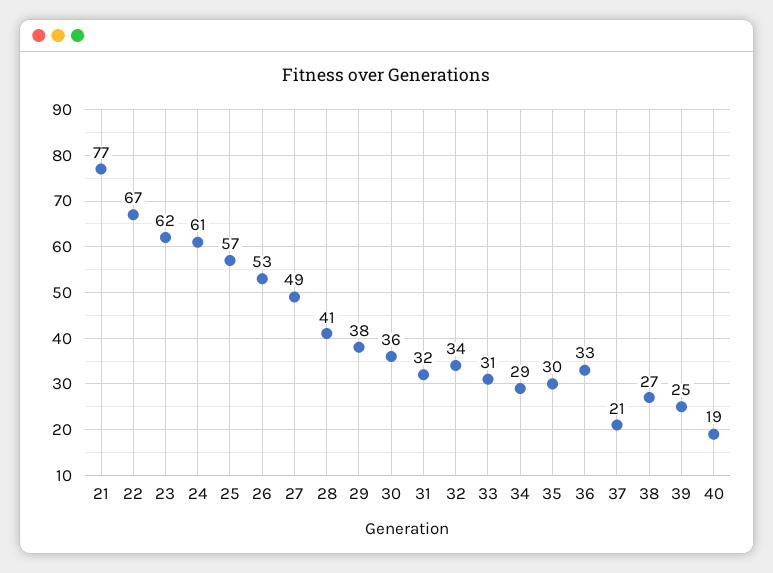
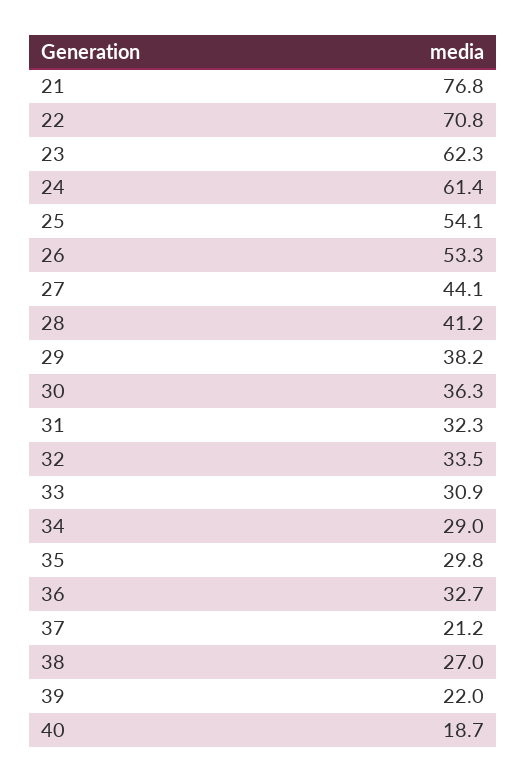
  {
    "21": 76.8,
-   "22": 67,
+   "22": 70.8,
    "23": 62.3,
    "24": 61.4,
-   "25": 57,
+   "25": 54.1,
    "26": 53.3,
-   "27": 49,
+   "27": 44.1,
    "28": 41.2,
    "29": 38.2,
    "30": 36.3,
    "31": 32.3,
    "32": 33.5,
    "33": 30.9,
    "34": 29,
    "35": 29.8,
    "36": 32.7,
    "37": 21.2,
    "38": 27,
-   "39": 25,
+   "39": 22,
    "40": 18.7
  }

